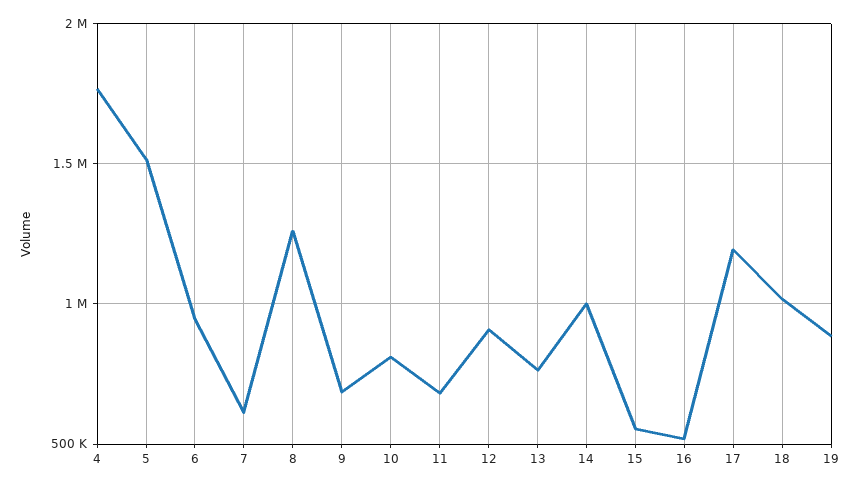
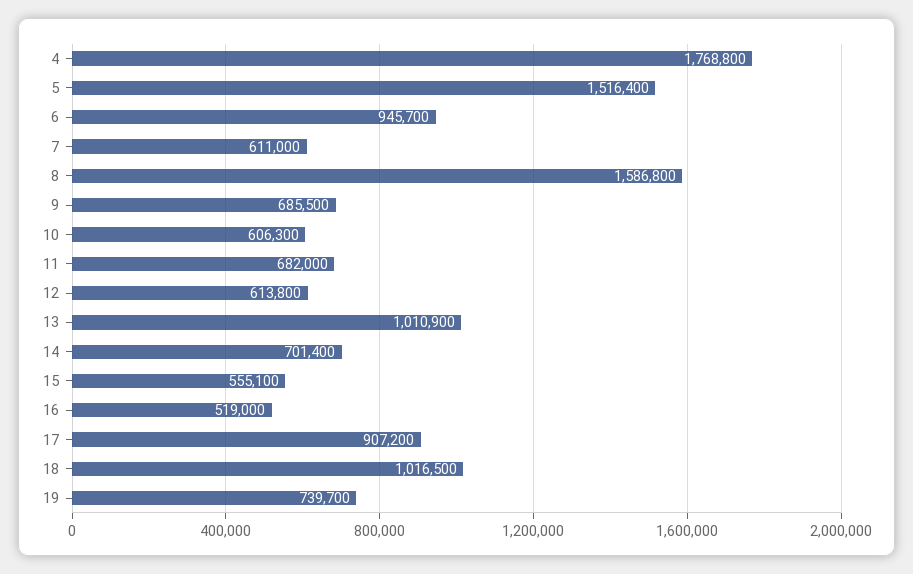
  {
    "4": 1768800,
    "5": 1516400,
    "6": 945700,
    "7": 611000,
-   "8": 1250000,
+   "8": 1586800,
    "9": 685500,
-   "10": 800000,
+   "10": 606300,
    "11": 682000,
-   "12": 900000,
+   "12": 613800,
-   "13": 750000,
+   "13": 1010900,
-   "14": 1000000,
+   "14": 701400,
    "15": 555100,
    "16": 519000,
-   "17": 1200000,
+   "17": 907200,
    "18": 1016500,
-   "19": 900000
+   "19": 739700
  }

